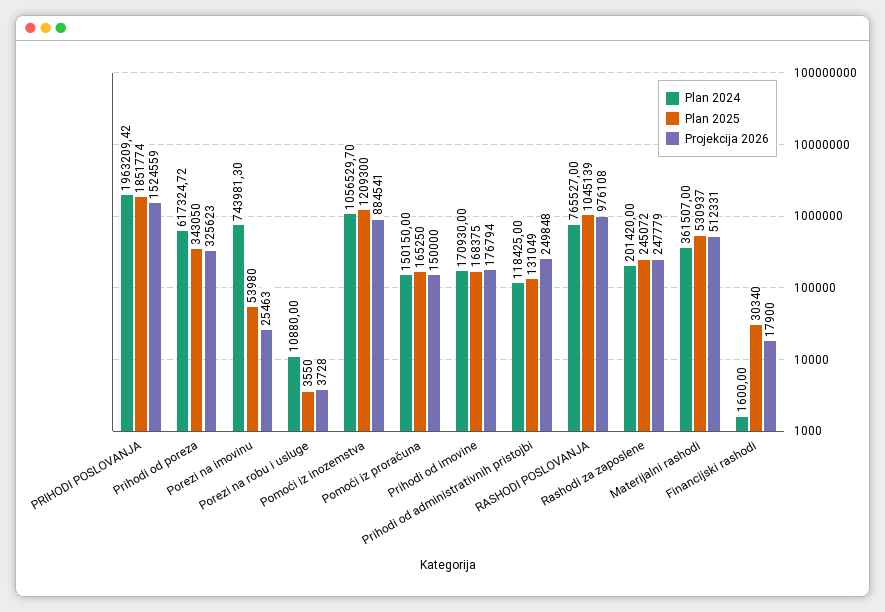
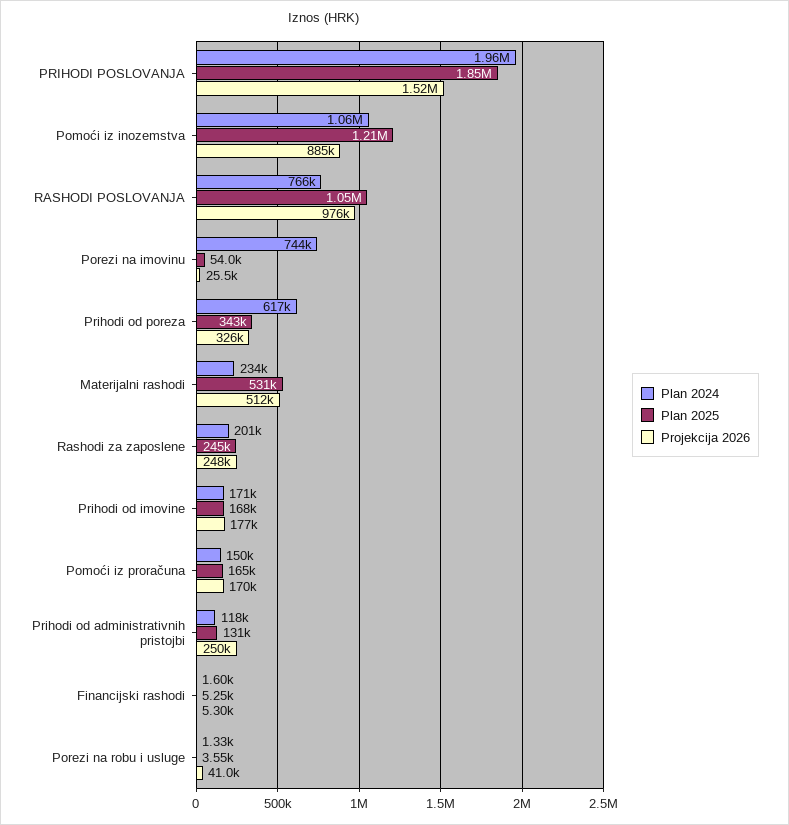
  {
    "Plan 2024": {
      "PRIHODI POSLOVANJA": 1963209.42,
      "Prihodi od poreza": 617324.72,
      "Porezi na imovinu": 743981.3,
-     "Porezi na robu i usluge": 10880,
+     "Porezi na robu i usluge": 1330,
      "Pomoći iz inozemstva": 1056529.7,
      "Pomoći iz proračuna": 150150,
      "Prihodi od imovine": 170930,
      "Prihodi od administrativnih pristojbi": 118425,
      "RASHODI POSLOVANJA": 765527,
      "Rashodi za zaposlene": 201420,
-     "Materijalni rashodi": 361507,
+     "Materijalni rashodi": 234000,
      "Financijski rashodi": 1600
    },
    "Plan 2025": {
      "PRIHODI POSLOVANJA": 1851774,
      "Prihodi od poreza": 343050,
      "Porezi na imovinu": 53980,
      "Porezi na robu i usluge": 3550,
      "Pomoći iz inozemstva": 1209300,
      "Pomoći iz proračuna": 165250,
      "Prihodi od imovine": 168375,
      "Prihodi od administrativnih pristojbi": 131049,
      "RASHODI POSLOVANJA": 1045139,
      "Rashodi za zaposlene": 245072,
      "Materijalni rashodi": 530937,
-     "Financijski rashodi": 30340
+     "Financijski rashodi": 5250
    },
    "Projekcija 2026": {
      "PRIHODI POSLOVANJA": 1524559,
      "Prihodi od poreza": 325623,
      "Porezi na imovinu": 25463,
-     "Porezi na robu i usluge": 3728,
+     "Porezi na robu i usluge": 41000,
      "Pomoći iz inozemstva": 884541,
-     "Pomoći iz proračuna": 150000,
+     "Pomoći iz proračuna": 170000,
      "Prihodi od imovine": 176794,
      "Prihodi od administrativnih pristojbi": 249848,
      "RASHODI POSLOVANJA": 976108,
      "Rashodi za zaposlene": 247779,
      "Materijalni rashodi": 512331,
-     "Financijski rashodi": 17900
+     "Financijski rashodi": 5300
    }
  }

